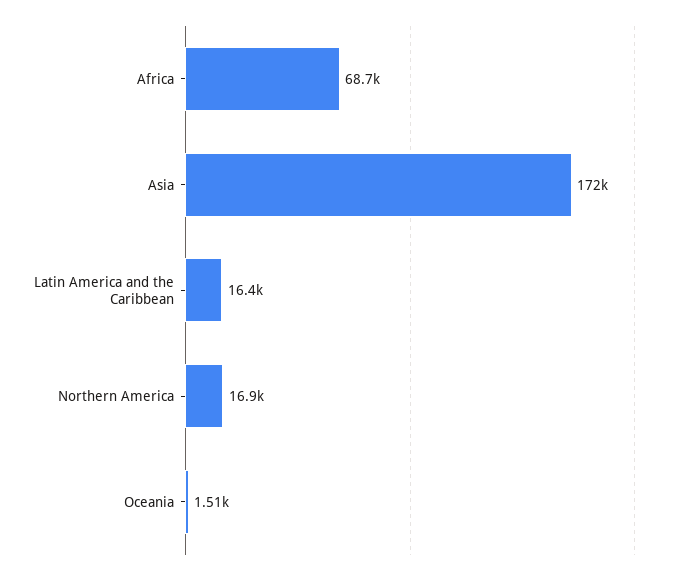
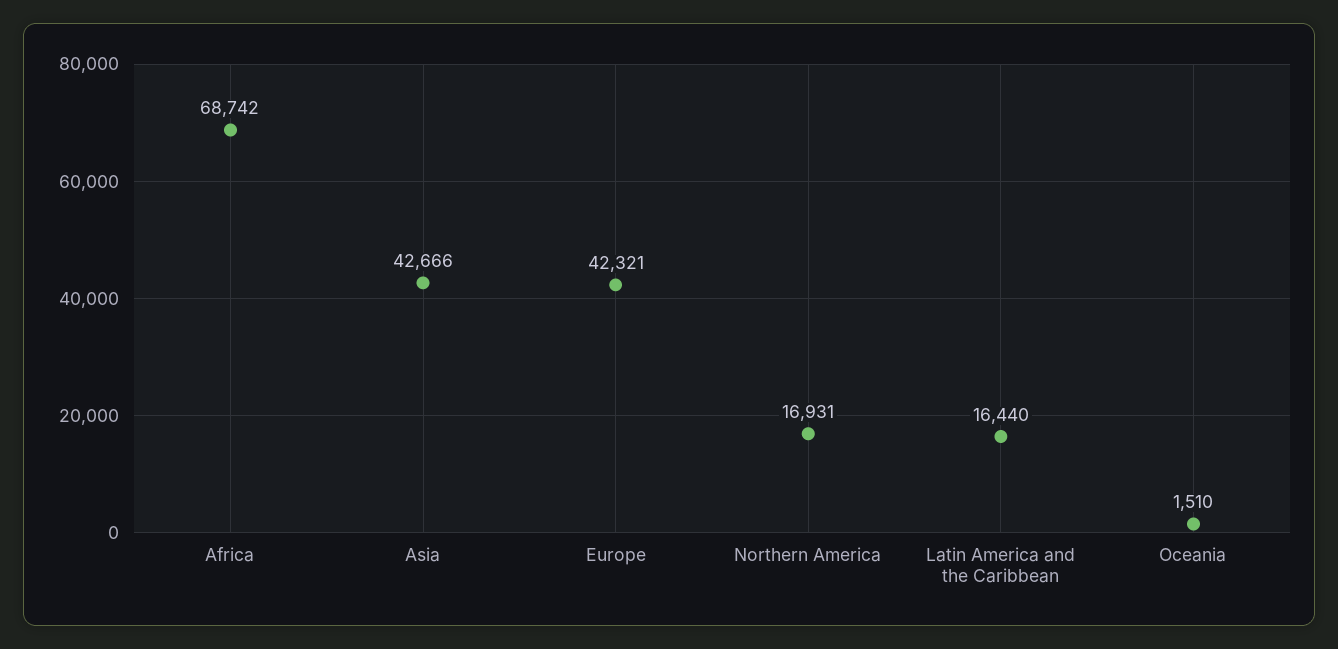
  {
    "Africa": 68742,
-   "Asia": 172000,
+   "Asia": 42666,
    "Latin America and the Caribbean": 16440,
    "Northern America": 16931,
-   "Oceania": 1510
+   "Oceania": 1510,
+   "Europe": 42321
  }

